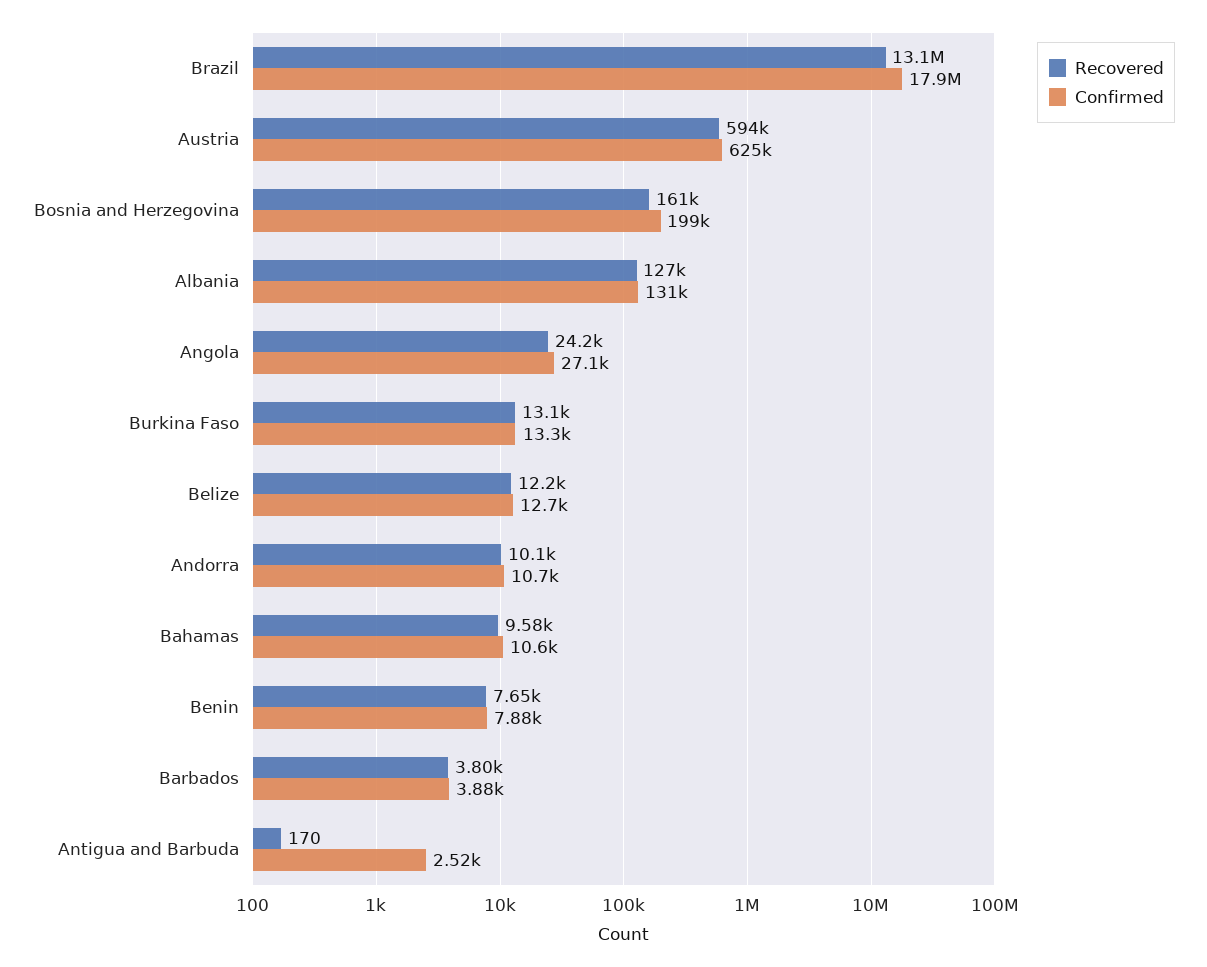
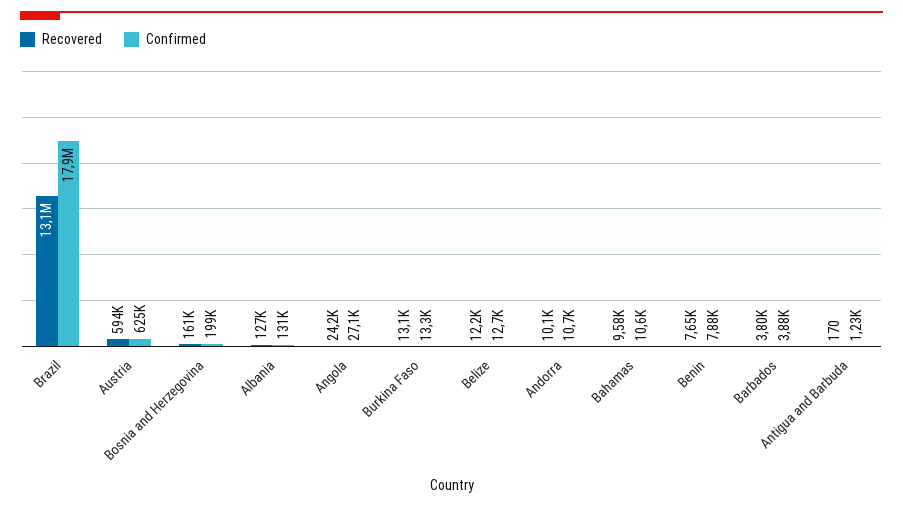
  {
    "Recovered": {
      "Brazil": 13100000,
      "Austria": 594000,
      "Bosnia and Herzegovina": 161000,
      "Albania": 127000,
      "Angola": 24200,
      "Burkina Faso": 13100,
      "Belize": 12200,
      "Andorra": 10100,
      "Bahamas": 9580,
      "Benin": 7650,
      "Barbados": 3800,
      "Antigua and Barbuda": 170
    },
    "Confirmed": {
      "Brazil": 17900000,
      "Austria": 625000,
      "Bosnia and Herzegovina": 199000,
      "Albania": 131000,
      "Angola": 27100,
      "Burkina Faso": 13300,
      "Belize": 12700,
      "Andorra": 10700,
      "Bahamas": 10600,
      "Benin": 7880,
      "Barbados": 3880,
-     "Antigua and Barbuda": 2520
+     "Antigua and Barbuda": 1230
    }
  }

